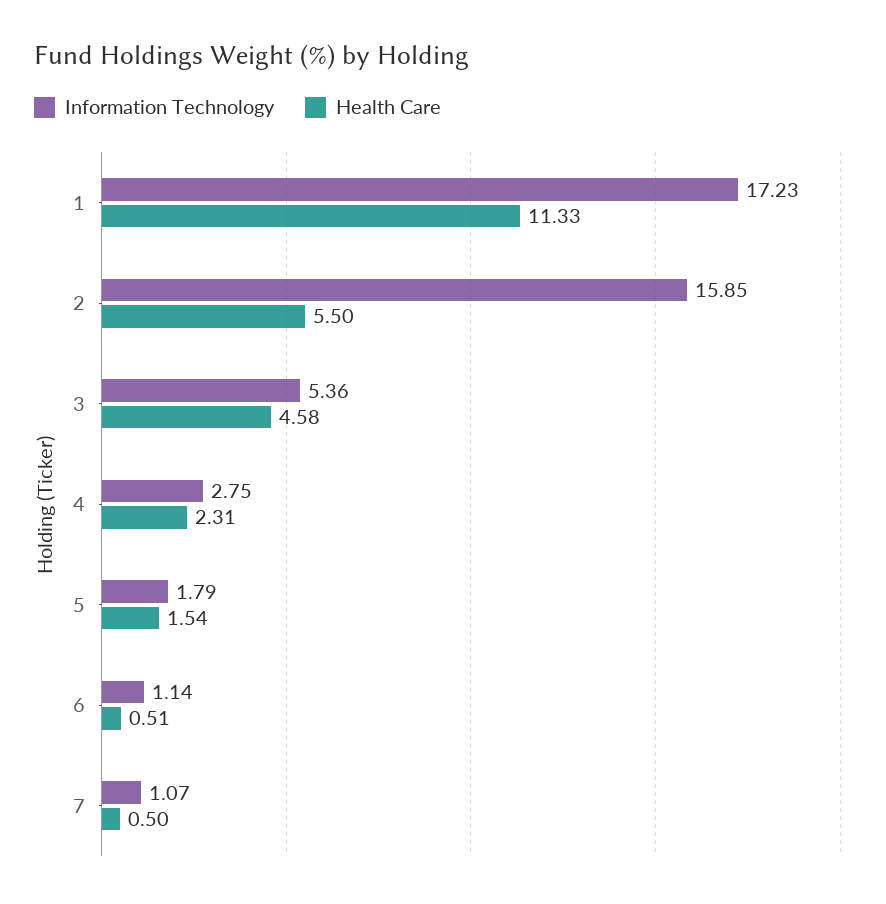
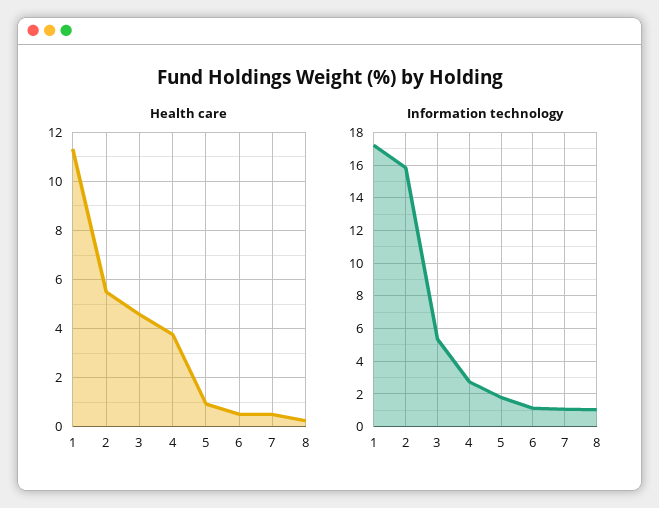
  {
    "Information Technology": {
      "1": 17.23,
      "2": 15.85,
      "3": 5.36,
      "4": 2.75,
      "5": 1.79,
      "6": 1.14,
-     "7": 1.07
+     "7": 1.07,
+     "8": 1
    },
    "Health Care": {
      "1": 11.33,
      "2": 5.5,
      "3": 4.58,
-     "4": 2.31,
+     "4": 3.75,
-     "5": 1.54,
+     "5": 1,
      "6": 0.51,
-     "7": 0.5
+     "7": 0.5,
+     "8": 0.25
    }
  }

